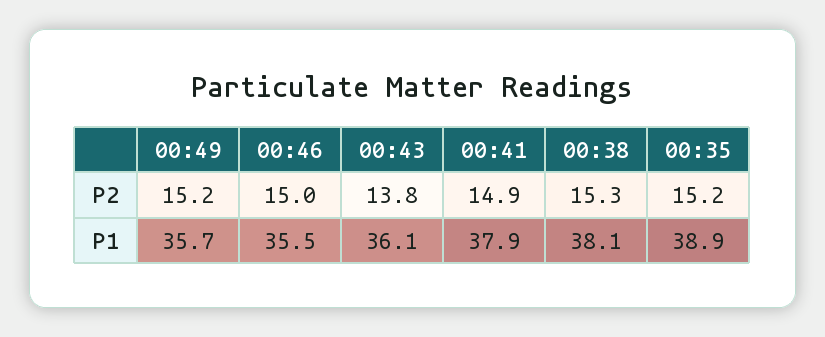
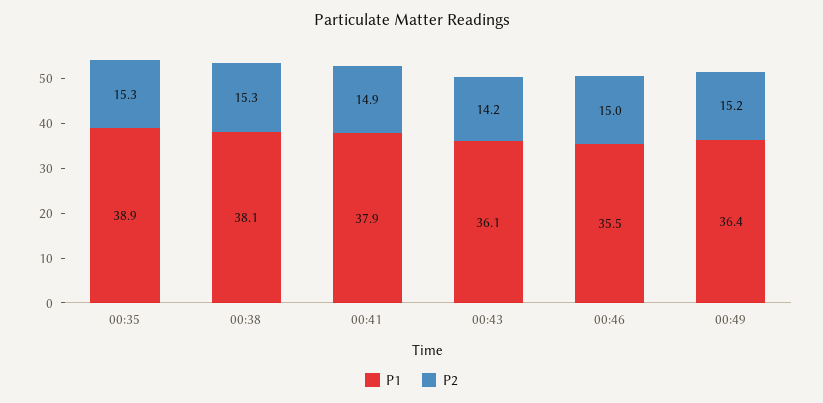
  {
    "P2": {
      "00:49": 15.2,
      "00:46": 15,
-     "00:43": 13.8,
+     "00:43": 14.2,
      "00:41": 14.9,
      "00:38": 15.3,
-     "00:35": 15.2
+     "00:35": 15.3
    },
    "P1": {
-     "00:49": 35.7,
+     "00:49": 36.4,
      "00:46": 35.5,
      "00:43": 36.1,
      "00:41": 37.9,
      "00:38": 38.1,
      "00:35": 38.9
    }
  }

